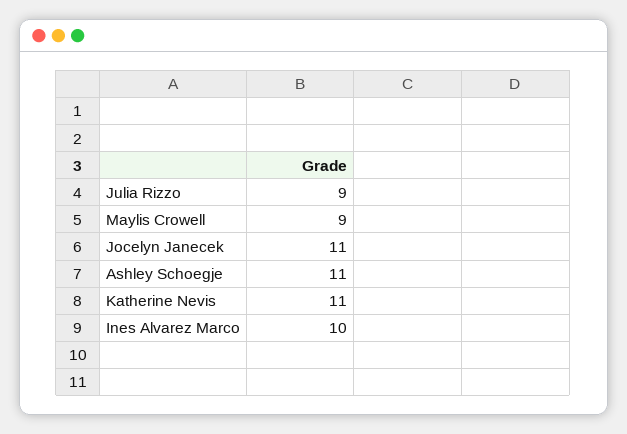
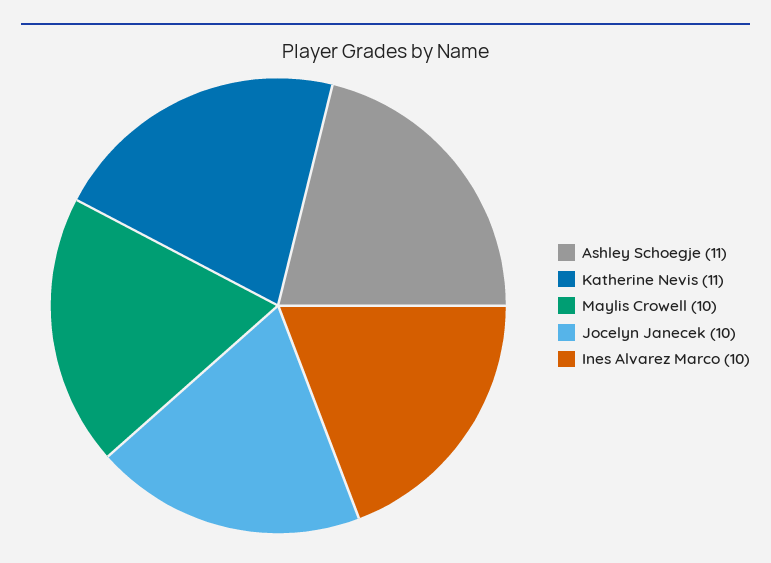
  {
-   "Julia Rizzo": 9,
-   "Maylis Crowell": 9,
+   "Maylis Crowell": 10,
-   "Jocelyn Janecek": 11,
+   "Jocelyn Janecek": 10,
    "Ashley Schoegje": 11,
    "Katherine Nevis": 11,
    "Ines Alvarez Marco": 10
  }

